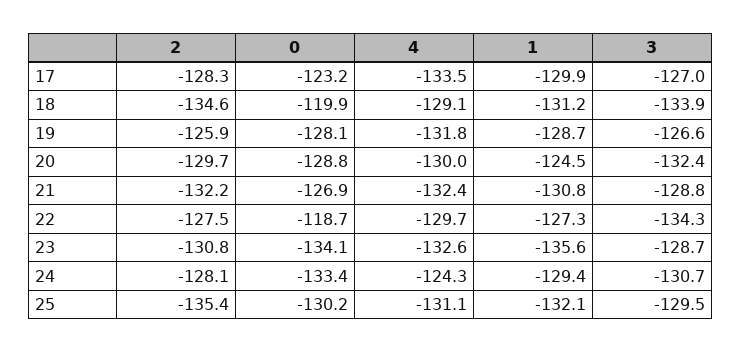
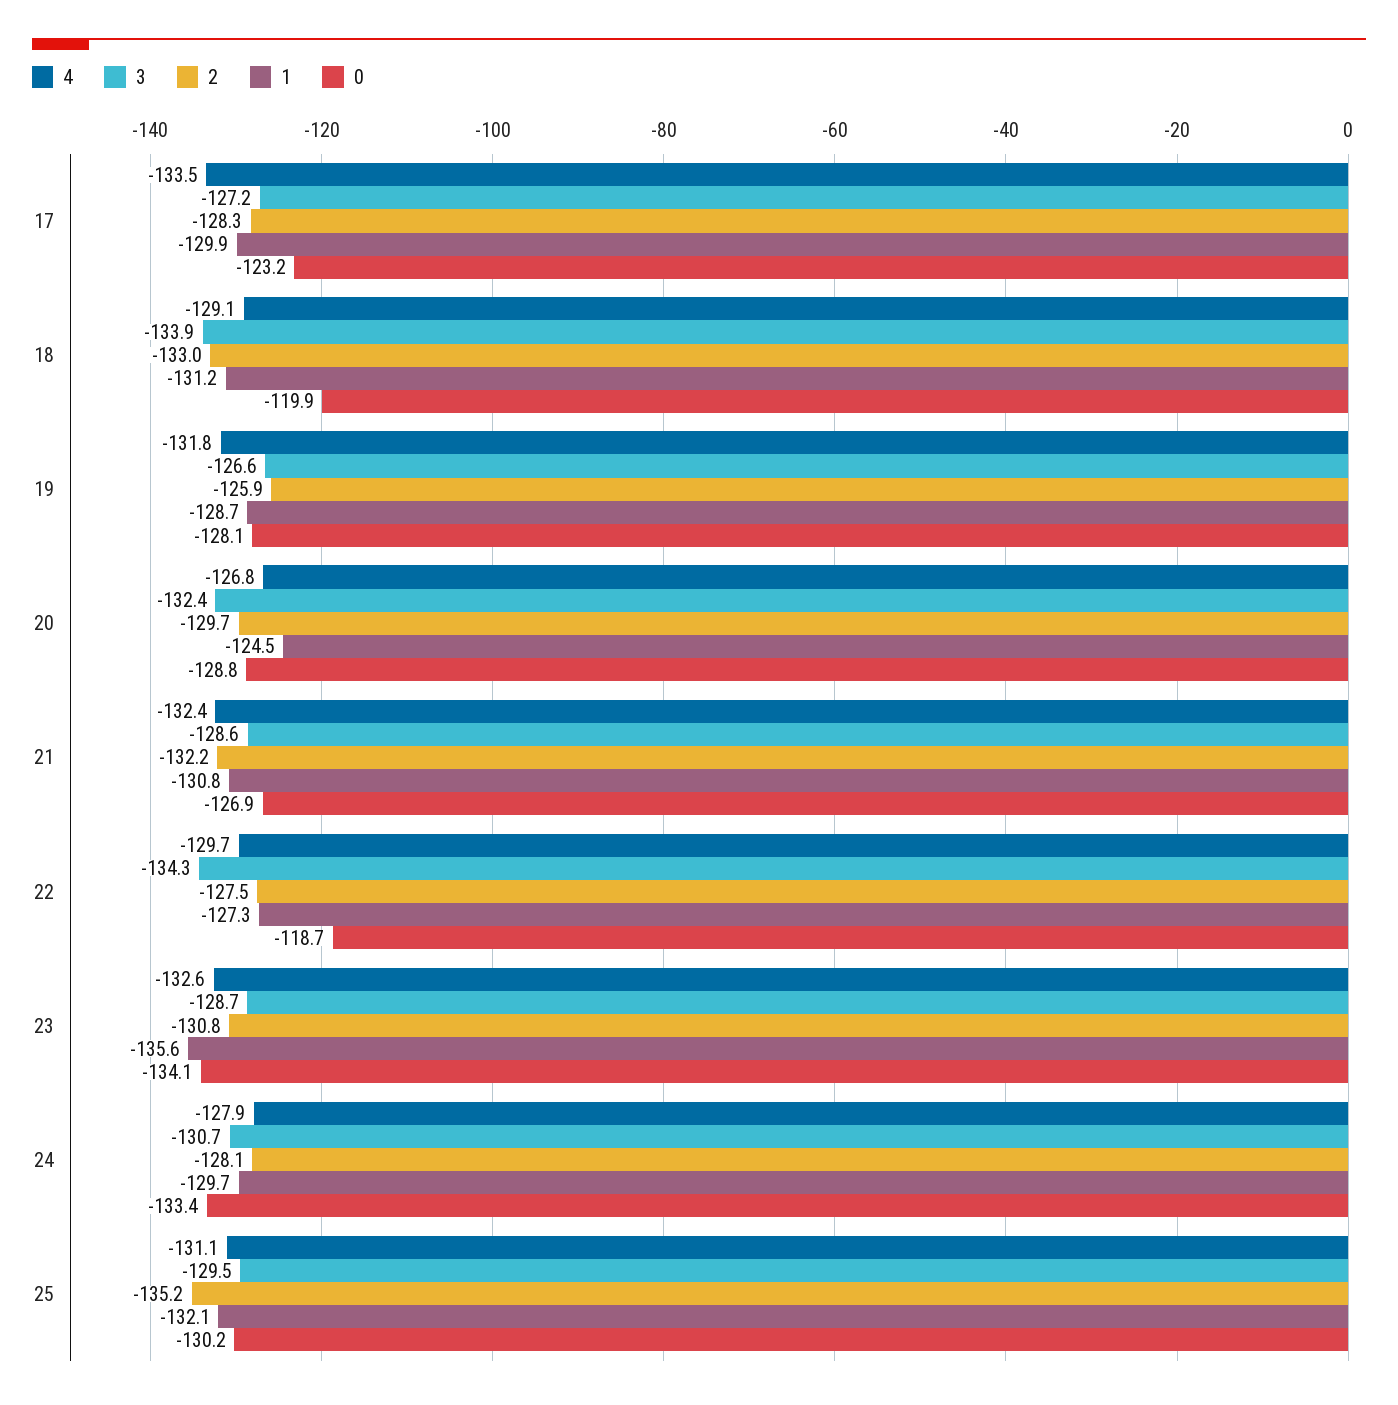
  {
    "2": {
      "17": -128.3,
-     "18": -134.6,
+     "18": -133,
      "19": -125.9,
      "20": -129.7,
      "21": -132.2,
      "22": -127.5,
      "23": -130.8,
      "24": -128.1,
-     "25": -135.4
+     "25": -135.2
    },
    "0": {
      "17": -123.2,
      "18": -119.9,
      "19": -128.1,
      "20": -128.8,
      "21": -126.9,
      "22": -118.7,
      "23": -134.1,
      "24": -133.4,
      "25": -130.2
    },
    "4": {
      "17": -133.5,
      "18": -129.1,
      "19": -131.8,
-     "20": -130,
+     "20": -126.8,
      "21": -132.4,
      "22": -129.7,
      "23": -132.6,
-     "24": -124.3,
+     "24": -127.9,
      "25": -131.1
    },
    "1": {
      "17": -129.9,
      "18": -131.2,
      "19": -128.7,
      "20": -124.5,
      "21": -130.8,
      "22": -127.3,
      "23": -135.6,
-     "24": -129.4,
+     "24": -129.7,
      "25": -132.1
    },
    "3": {
-     "17": -127,
+     "17": -127.2,
      "18": -133.9,
      "19": -126.6,
      "20": -132.4,
-     "21": -128.8,
+     "21": -128.6,
      "22": -134.3,
      "23": -128.7,
      "24": -130.7,
      "25": -129.5
    }
  }

